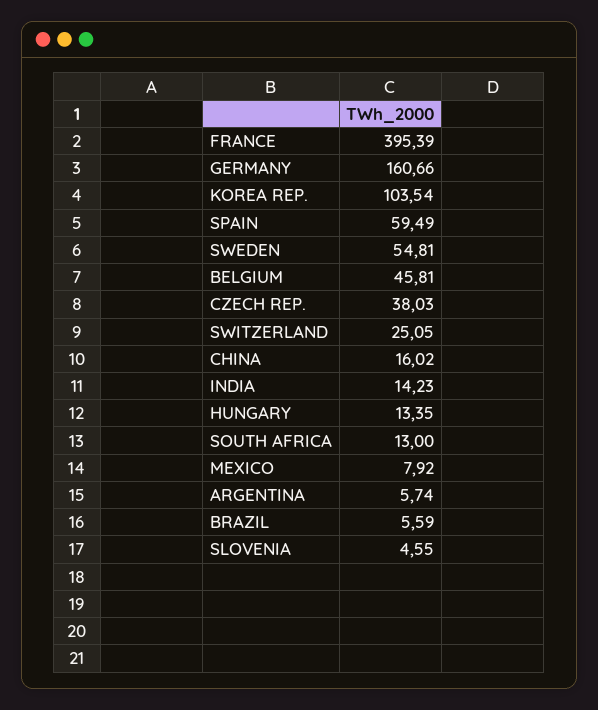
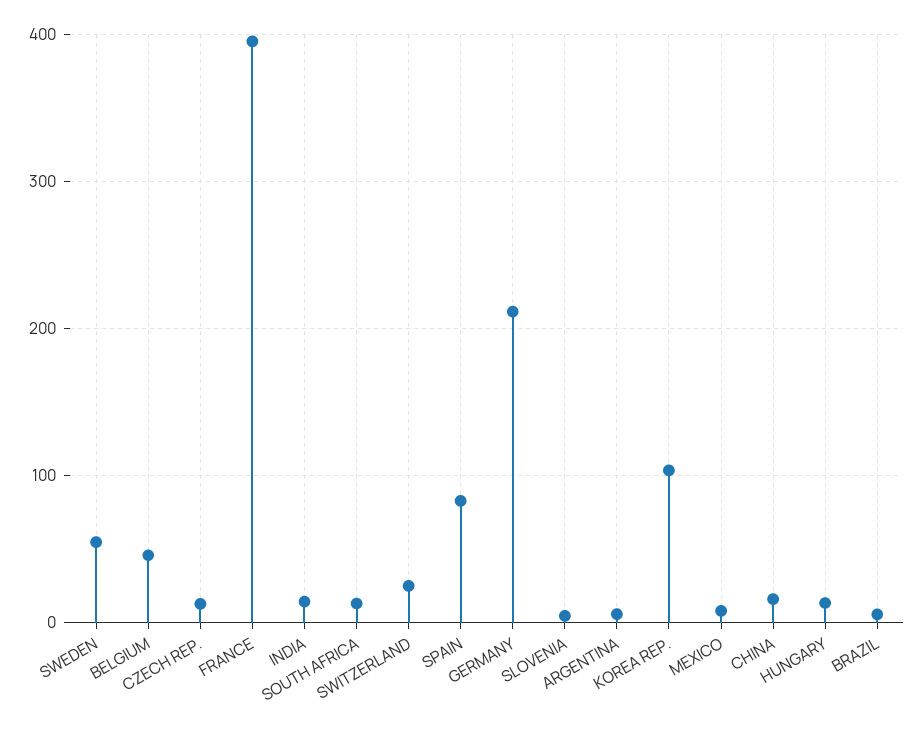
  {
    "FRANCE": 395.39,
-   "GERMANY": 160.66,
+   "GERMANY": 210,
    "KOREA REP.": 103.54,
-   "SPAIN": 59.49,
+   "SPAIN": 80,
    "SWEDEN": 54.81,
    "BELGIUM": 45.81,
-   "CZECH REP.": 38.03,
+   "CZECH REP.": 10,
    "SWITZERLAND": 25.05,
    "CHINA": 16.02,
    "INDIA": 14.23,
    "HUNGARY": 13.35,
    "SOUTH AFRICA": 13,
    "MEXICO": 7.92,
    "ARGENTINA": 5.74,
    "BRAZIL": 5.59,
    "SLOVENIA": 4.55
  }

